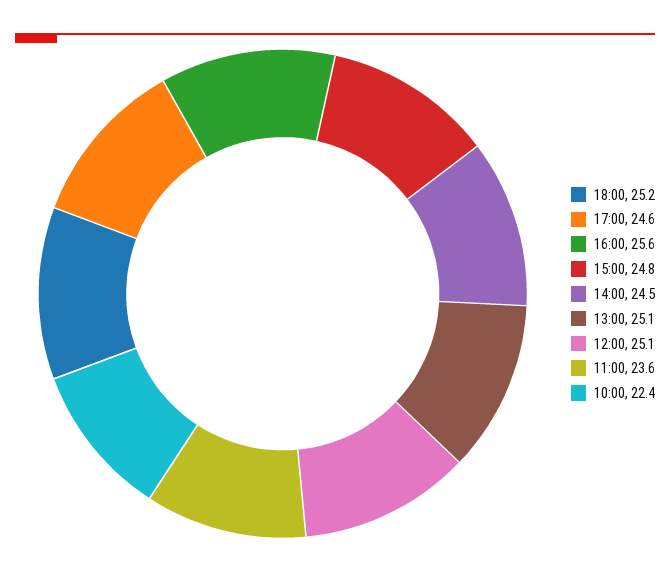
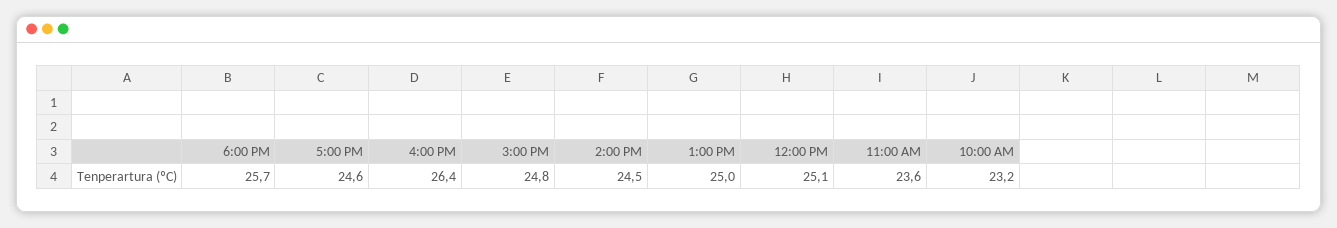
  {
-   "18:00": 25.2,
+   "18:00": 25.7,
    "17:00": 24.6,
-   "16:00": 25.6,
+   "16:00": 26.4,
    "15:00": 24.8,
    "14:00": 24.5,
-   "13:00": 25.1,
+   "13:00": 25,
    "12:00": 25.1,
    "11:00": 23.6,
-   "10:00": 22.4
+   "10:00": 23.2
  }

